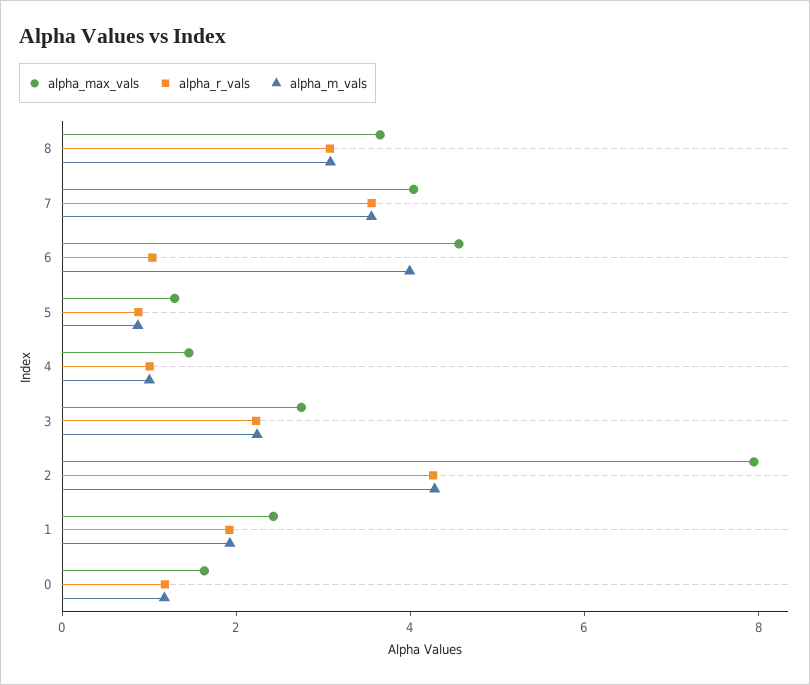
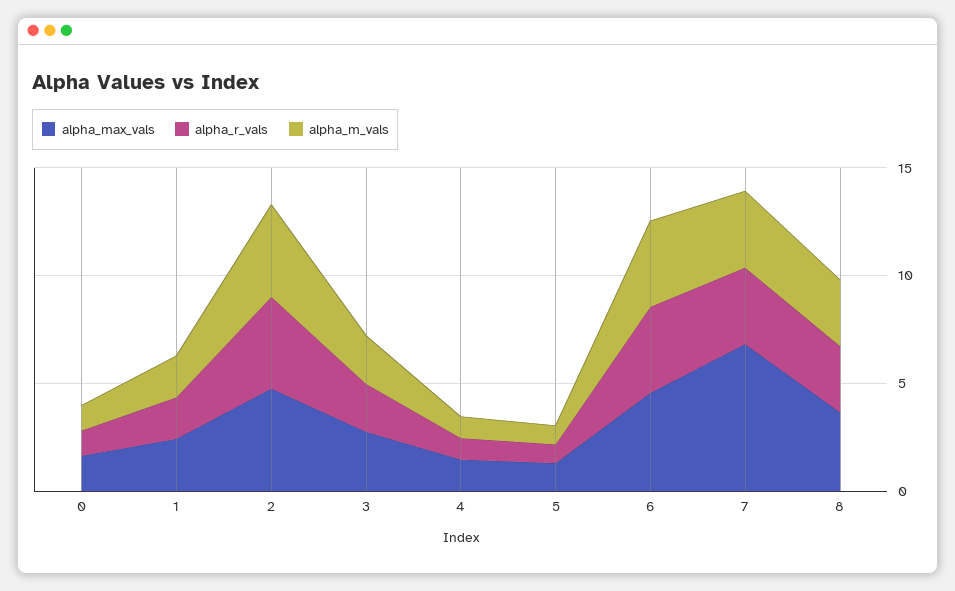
  {
    "alpha_max_vals": {
      "8": 3.5,
-     "7": 4,
+     "7": 7,
      "6": 4.5,
      "5": 1.5,
      "4": 1.5,
      "3": 2.5,
-     "2": 8,
+     "2": 5,
      "1": 2.5,
      "0": 1.5
    },
    "alpha_r_vals": {
      "8": 3,
      "7": 3.5,
-     "6": 1,
+     "6": 4,
      "5": 1,
      "4": 1,
      "3": 2,
      "2": 4.5,
      "1": 2,
      "0": 1
    },
    "alpha_m_vals": {
      "8": 3,
      "7": 3.5,
      "6": 4,
      "5": 1,
      "4": 1,
      "3": 2,
      "2": 4.5,
      "1": 2,
      "0": 1
    }
  }

